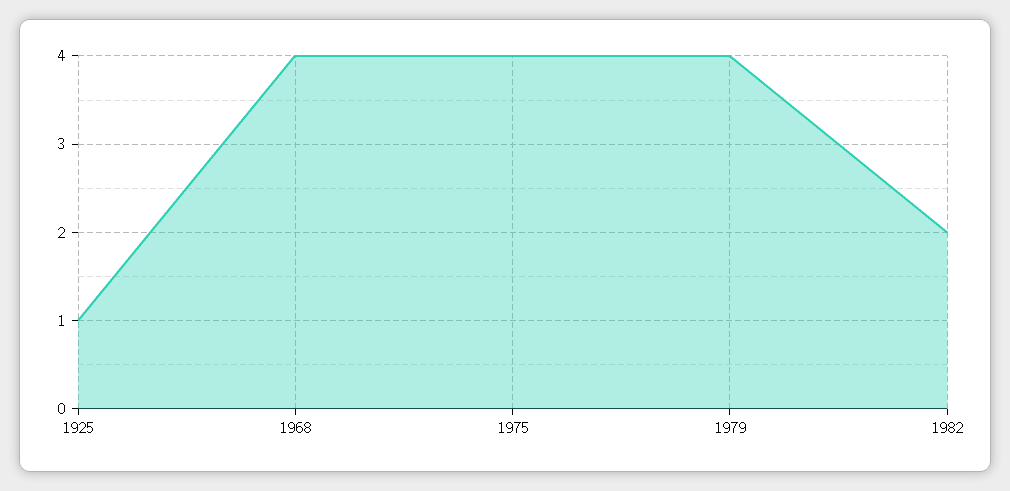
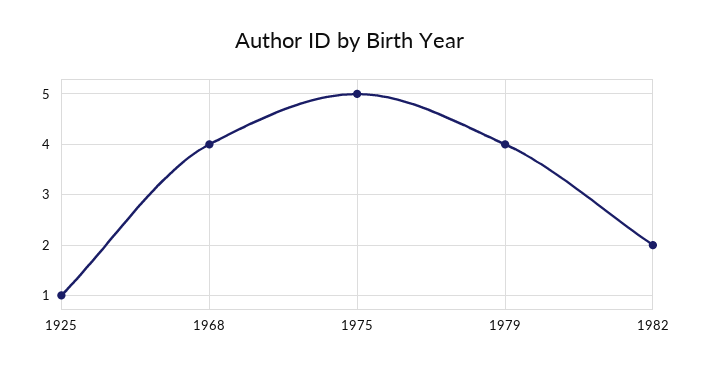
  {
    "1925": 1,
    "1968": 4,
-   "1975": 4,
+   "1975": 5,
    "1979": 4,
    "1982": 2
  }

